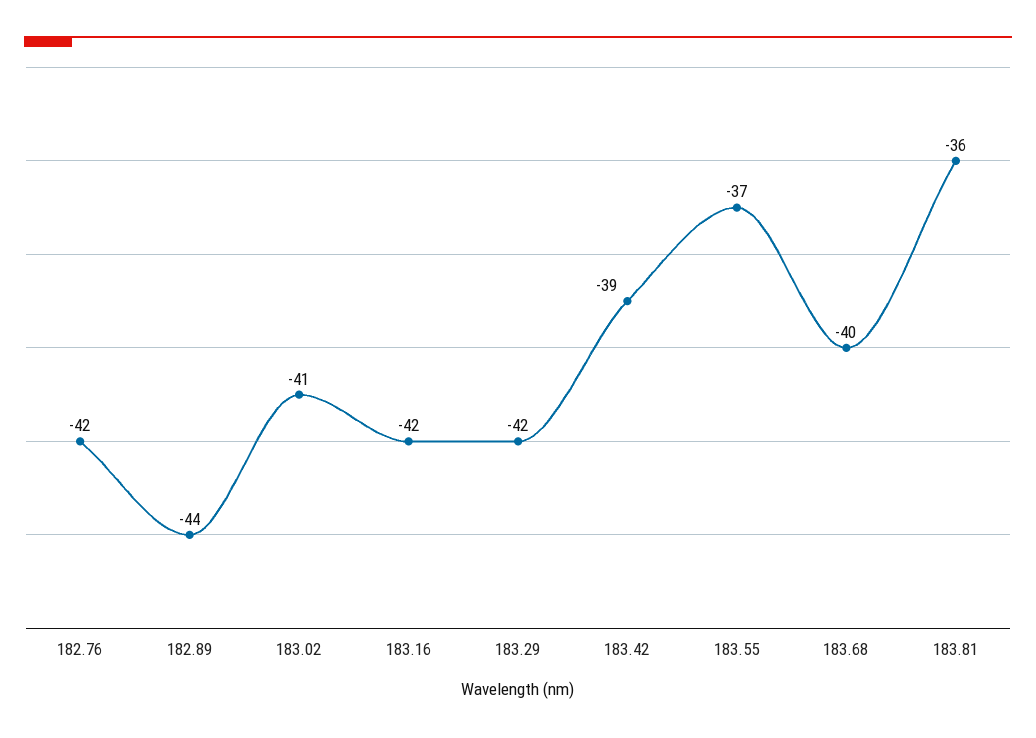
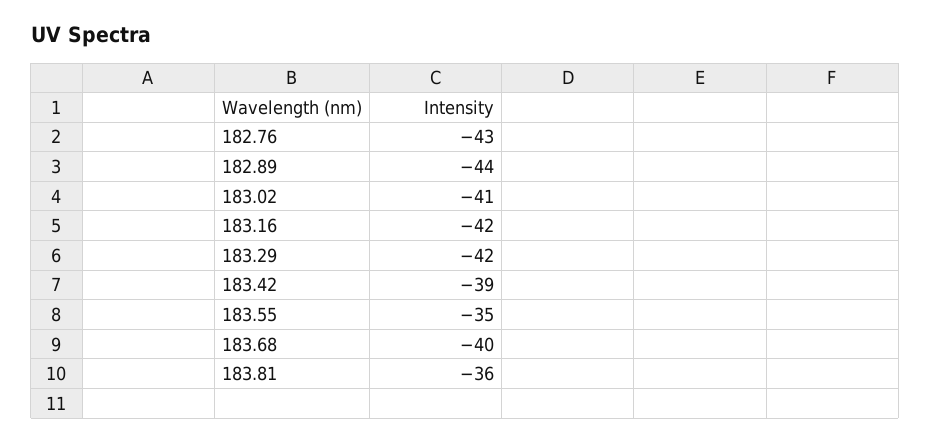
  {
-   "182.76": -42,
+   "182.76": -43,
    "182.89": -44,
    "183.02": -41,
    "183.16": -42,
    "183.29": -42,
    "183.42": -39,
-   "183.55": -37,
+   "183.55": -35,
    "183.68": -40,
    "183.81": -36
  }

